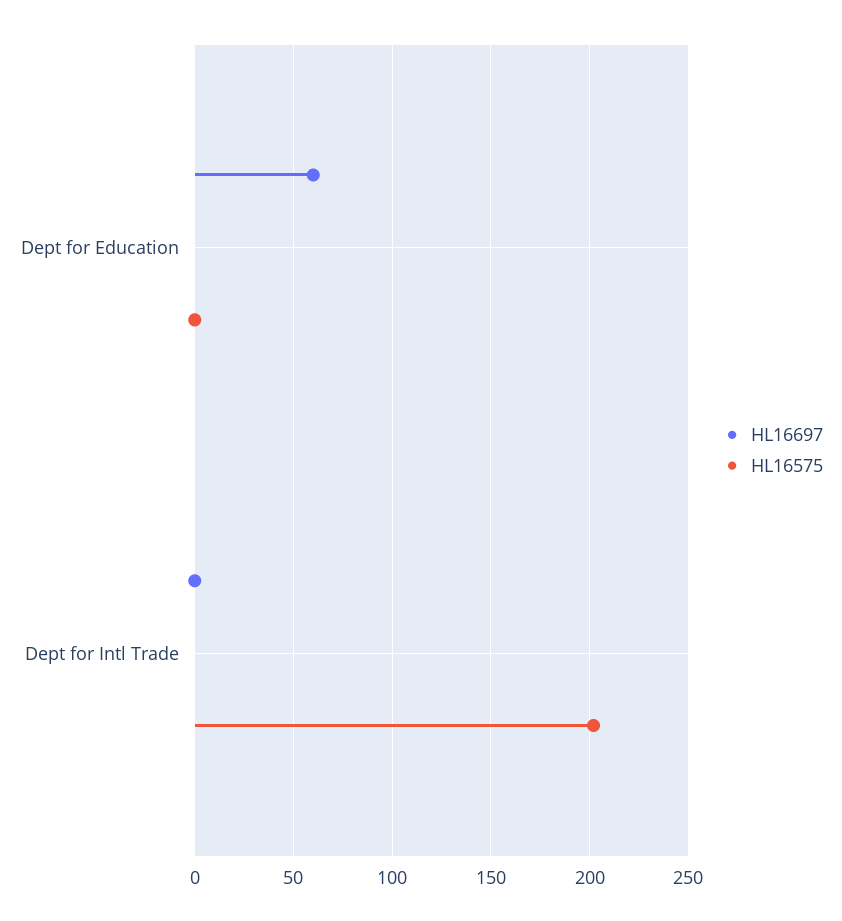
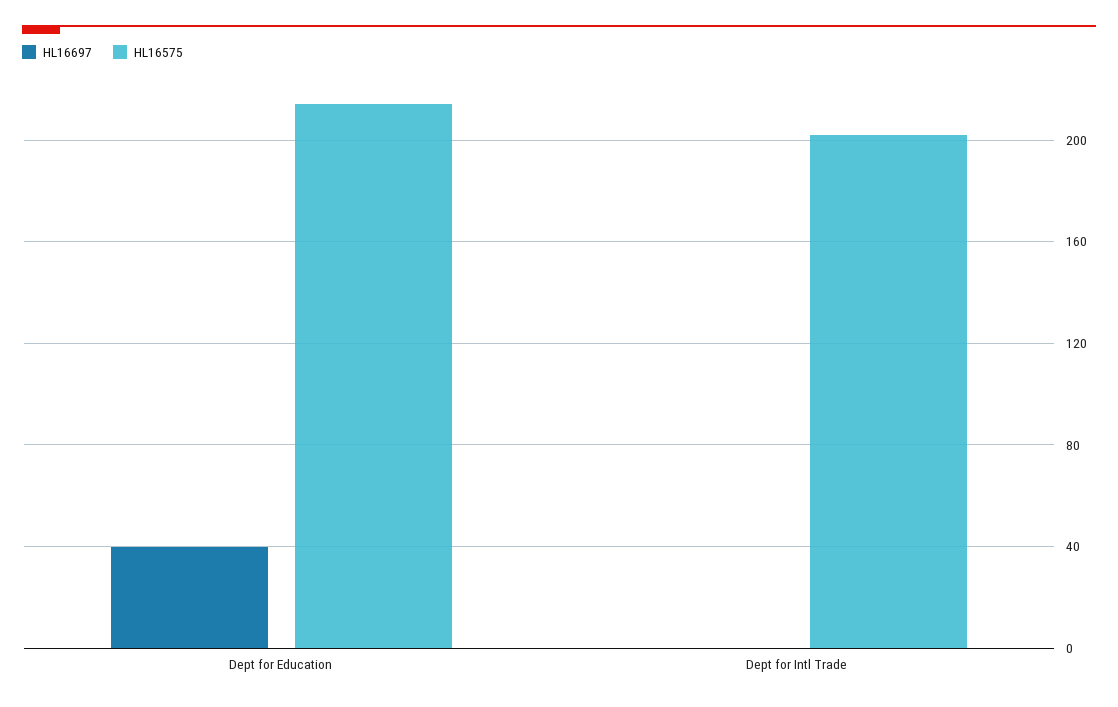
  {
    "HL16697": {
-     "Dept for Education": 60,
+     "Dept for Education": 40,
      "Dept for Intl Trade": 0
    },
    "HL16575": {
-     "Dept for Education": 0,
+     "Dept for Education": 215,
      "Dept for Intl Trade": 200
    }
  }

